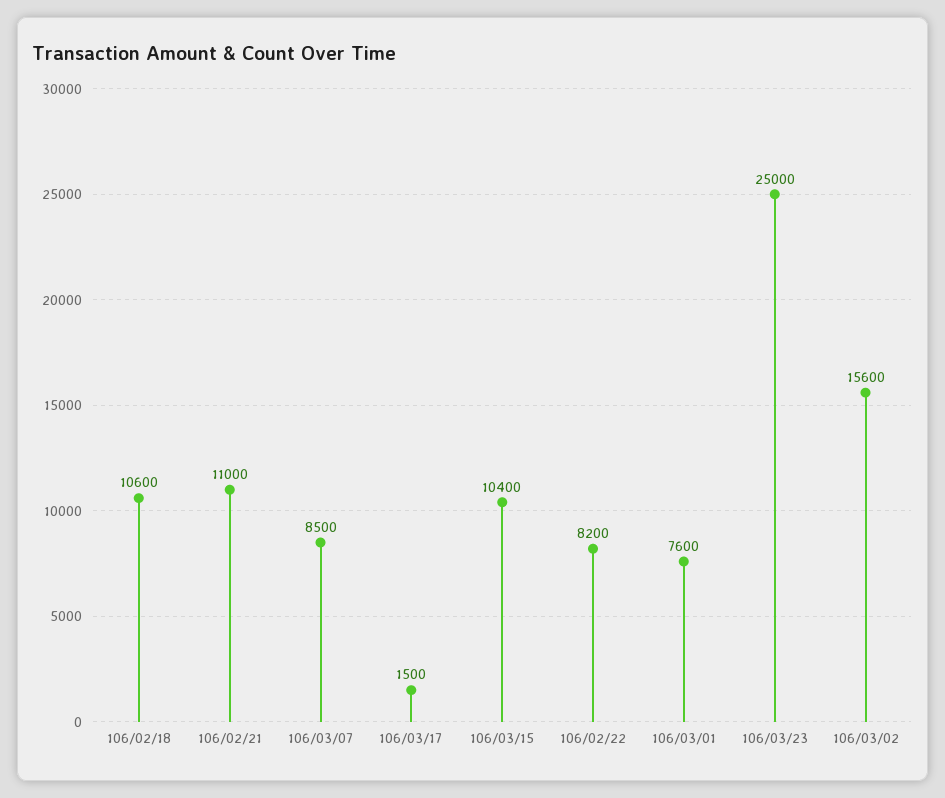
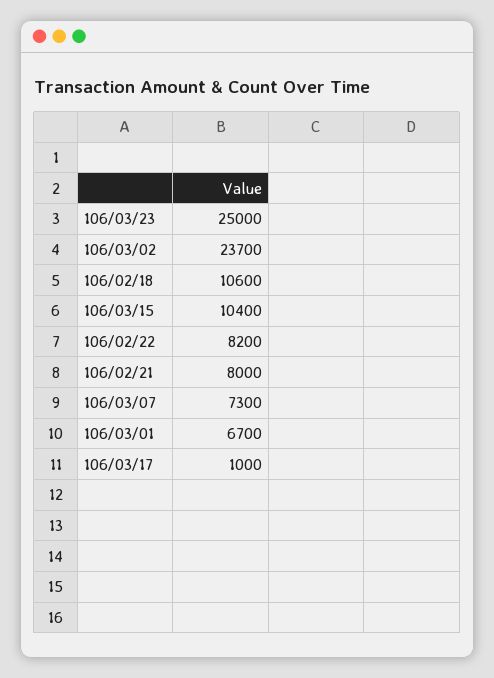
  {
    "106/02/18": 10600,
-   "106/02/21": 11000,
+   "106/02/21": 8000,
-   "106/03/07": 8500,
+   "106/03/07": 7300,
-   "106/03/17": 1500,
+   "106/03/17": 1000,
    "106/03/15": 10400,
    "106/02/22": 8200,
-   "106/03/01": 7600,
+   "106/03/01": 6700,
    "106/03/23": 25000,
-   "106/03/02": 15600
+   "106/03/02": 23700
  }

